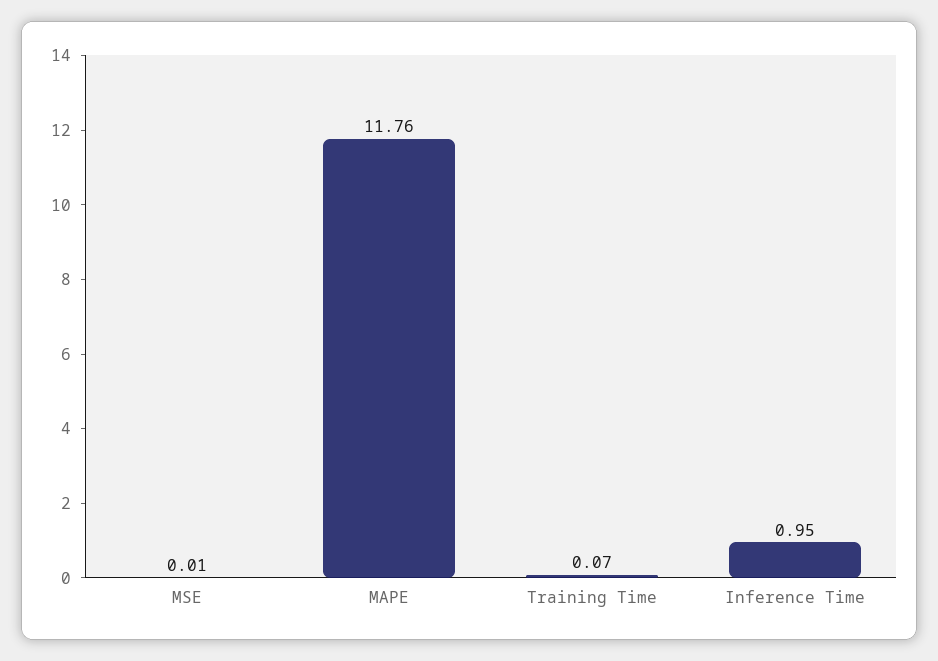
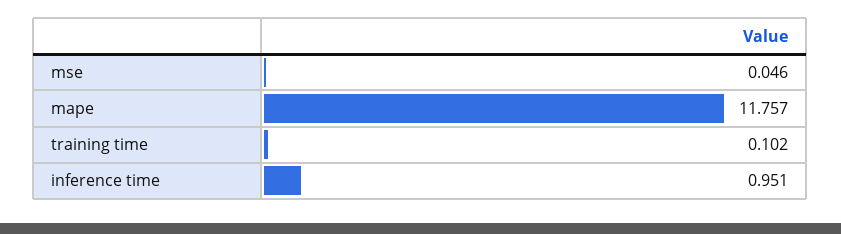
  {
-   "MSE": 0.01,
+   "MSE": 0.046,
    "MAPE": 11.757,
-   "Training Time": 0.07,
+   "Training Time": 0.102,
    "Inference Time": 0.951
  }

